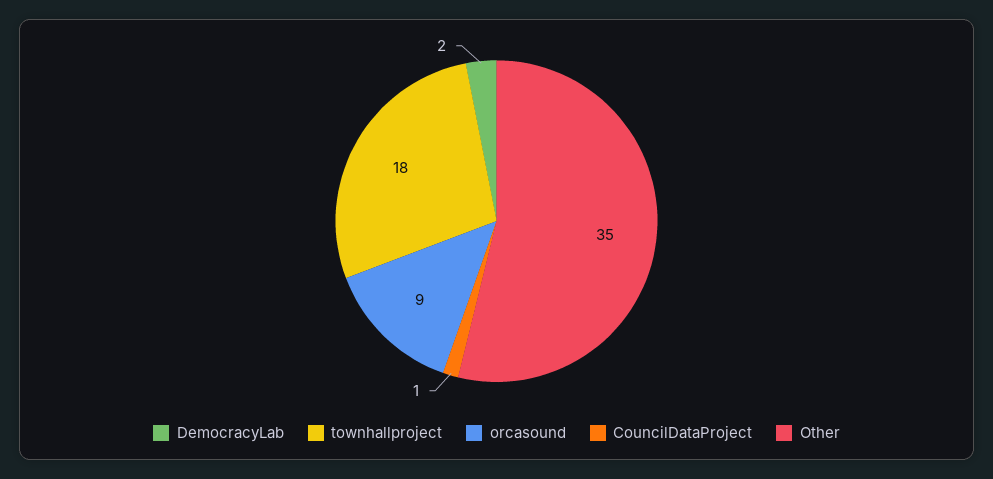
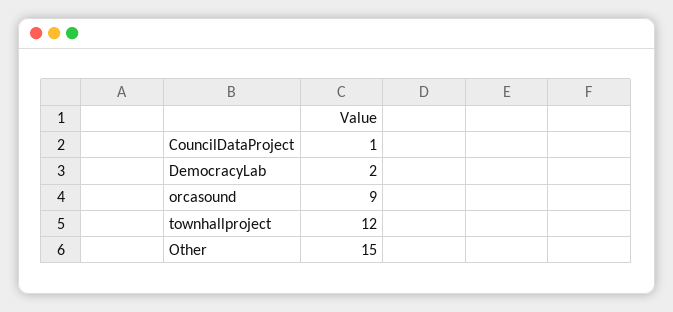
  {
    "DemocracyLab": 2,
-   "townhallproject": 18,
+   "townhallproject": 12,
    "orcasound": 9,
    "CouncilDataProject": 1,
-   "Other": 35
+   "Other": 15
  }

